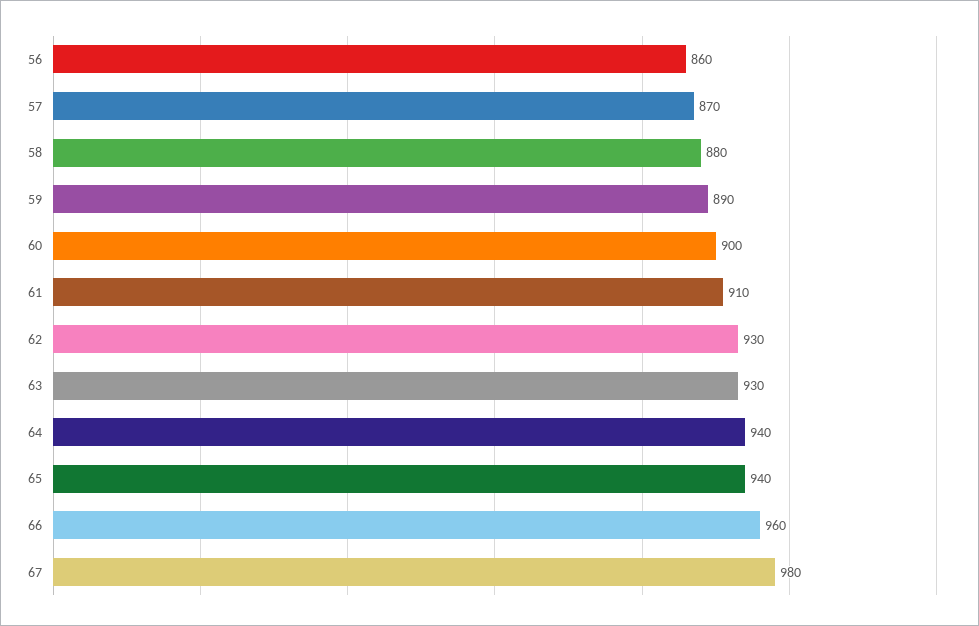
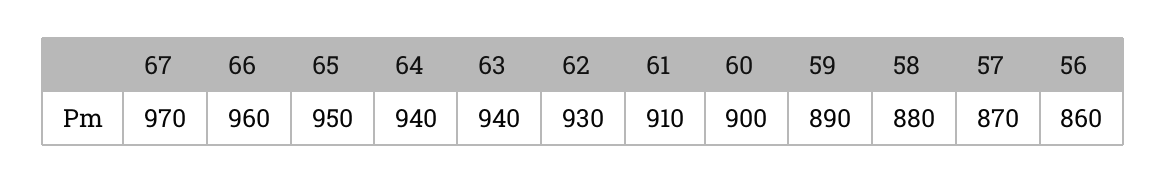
  {
    "56": 860,
    "57": 870,
    "58": 880,
    "59": 890,
    "60": 900,
    "61": 910,
    "62": 930,
-   "63": 930,
+   "63": 940,
    "64": 940,
-   "65": 940,
+   "65": 950,
    "66": 960,
-   "67": 980
+   "67": 970
  }

